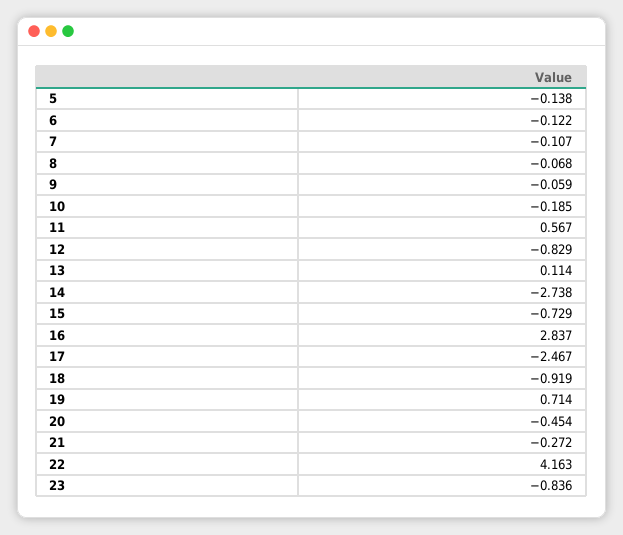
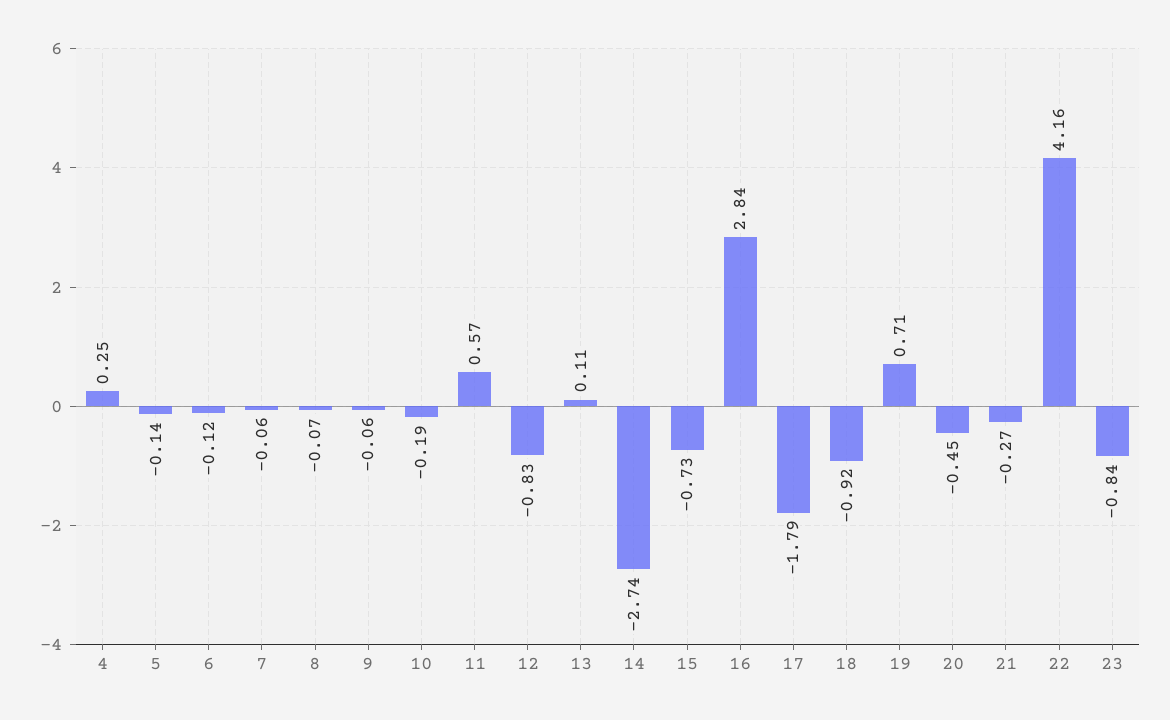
  {
    "5": -0.138,
    "6": -0.122,
-   "7": -0.107,
+   "7": -0.06,
    "8": -0.068,
    "9": -0.059,
    "10": -0.185,
    "11": 0.567,
    "12": -0.829,
    "13": 0.114,
    "14": -2.738,
    "15": -0.729,
    "16": 2.837,
-   "17": -2.467,
+   "17": -1.79,
    "18": -0.919,
    "19": 0.714,
    "20": -0.454,
    "21": -0.272,
    "22": 4.163,
-   "23": -0.836
+   "23": -0.836,
+   "4": 0.25
  }

